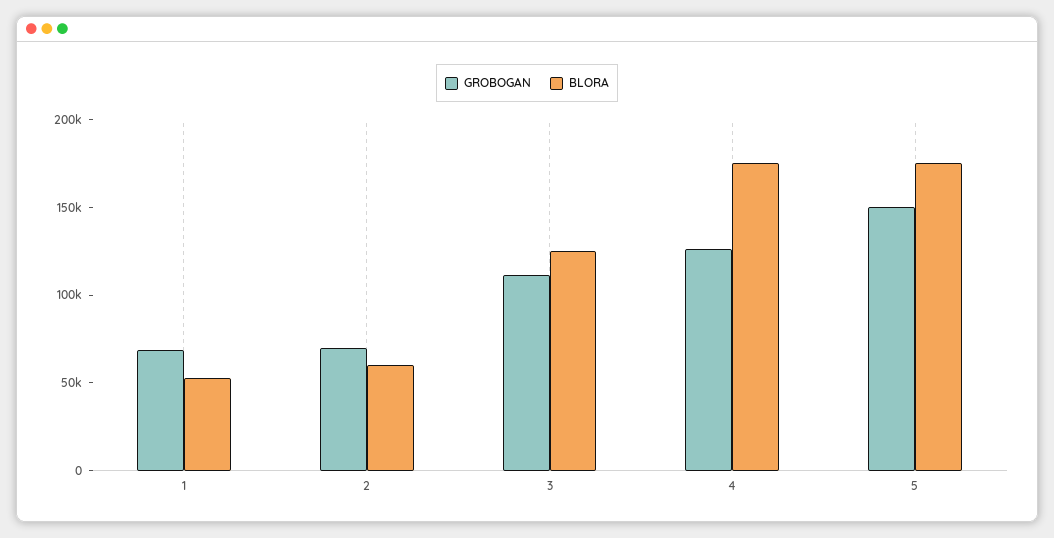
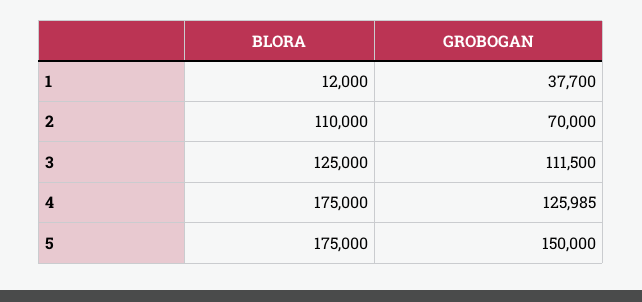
  {
    "GROBOGAN": {
-     "1": 70000,
+     "1": 37700,
      "2": 70000,
      "3": 111500,
      "4": 125985,
      "5": 150000
    },
    "BLORA": {
-     "1": 50000,
+     "1": 12000,
-     "2": 60000,
+     "2": 110000,
      "3": 125000,
      "4": 175000,
      "5": 175000
    }
  }

